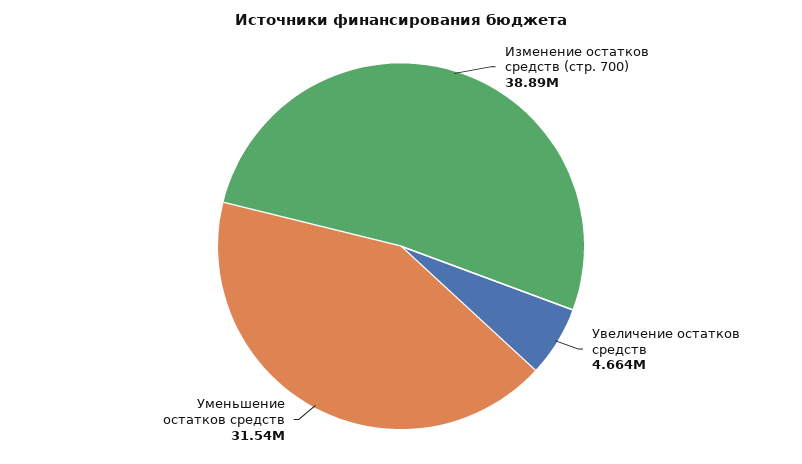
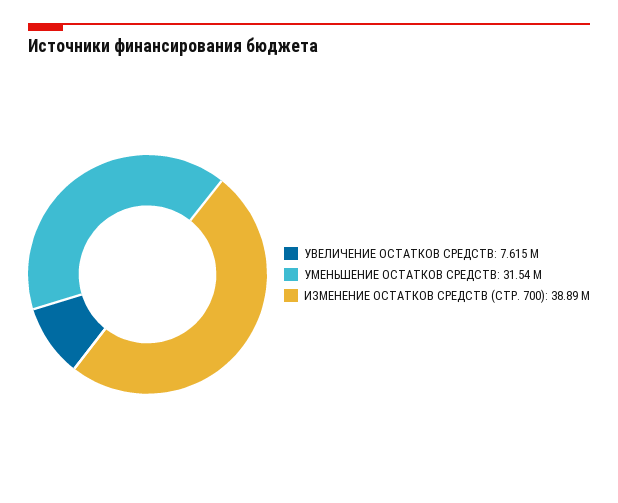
  {
    "Изменение остатков средств (стр. 700)": 38890000,
-   "Увеличение остатков средств": 4664000,
+   "Увеличение остатков средств": 7615000,
    "Уменьшение остатков средств": 31540000
  }

